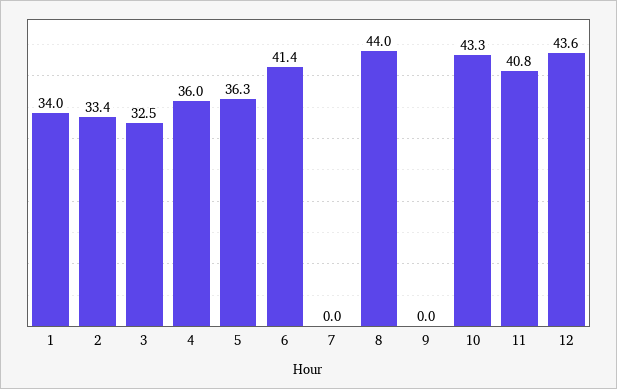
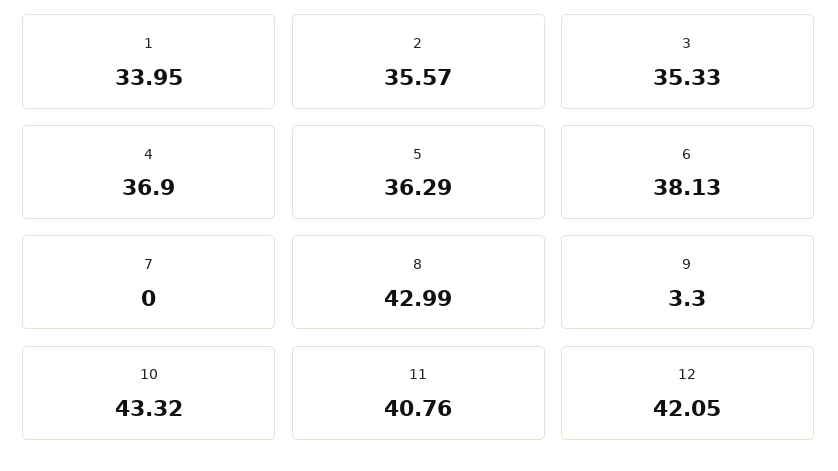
  {
    "1": 33.95,
-   "2": 33.4,
+   "2": 35.57,
-   "3": 32.5,
+   "3": 35.33,
-   "4": 36,
+   "4": 36.9,
    "5": 36.29,
-   "6": 41.4,
+   "6": 38.13,
    "7": 0,
-   "8": 44,
+   "8": 42.99,
-   "9": 0,
+   "9": 3.3,
    "10": 43.32,
    "11": 40.76,
-   "12": 43.6
+   "12": 42.05
  }

